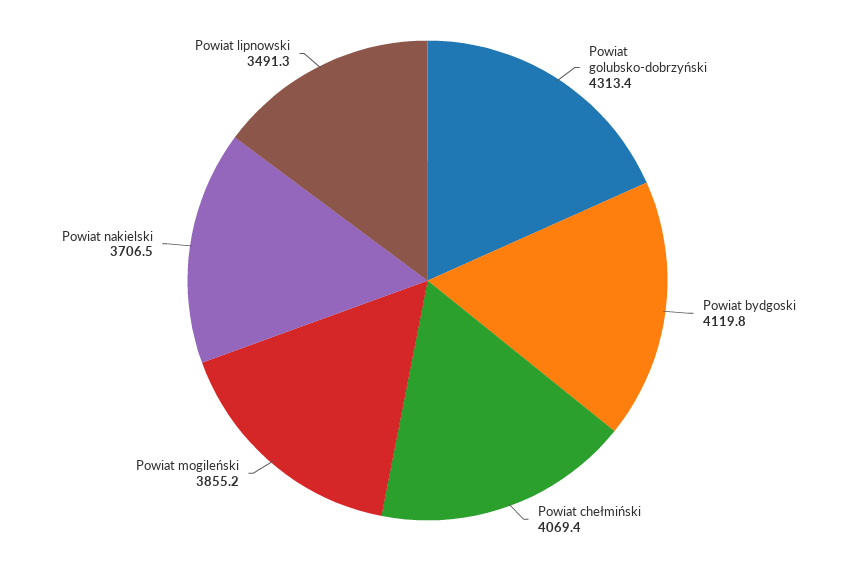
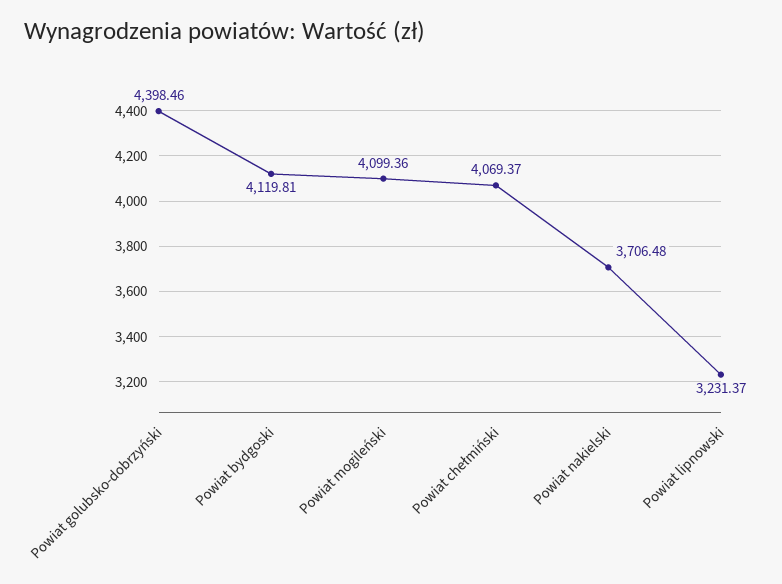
  {
-   "Powiat golubsko-dobrzyński": 4313.4,
+   "Powiat golubsko-dobrzyński": 4398.46,
    "Powiat bydgoski": 4119.81,
    "Powiat chełmiński": 4069.37,
-   "Powiat mogileński": 3855.2,
+   "Powiat mogileński": 4099.36,
    "Powiat nakielski": 3706.48,
-   "Powiat lipnowski": 3491.3
+   "Powiat lipnowski": 3231.37
  }

